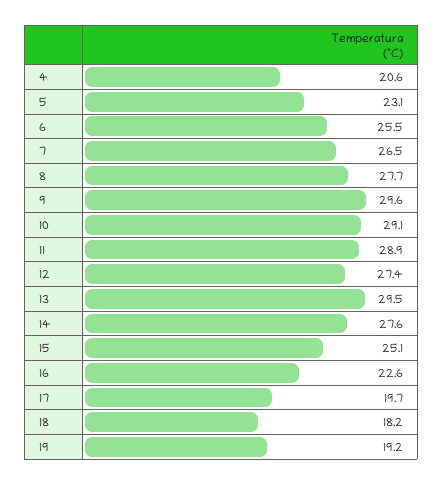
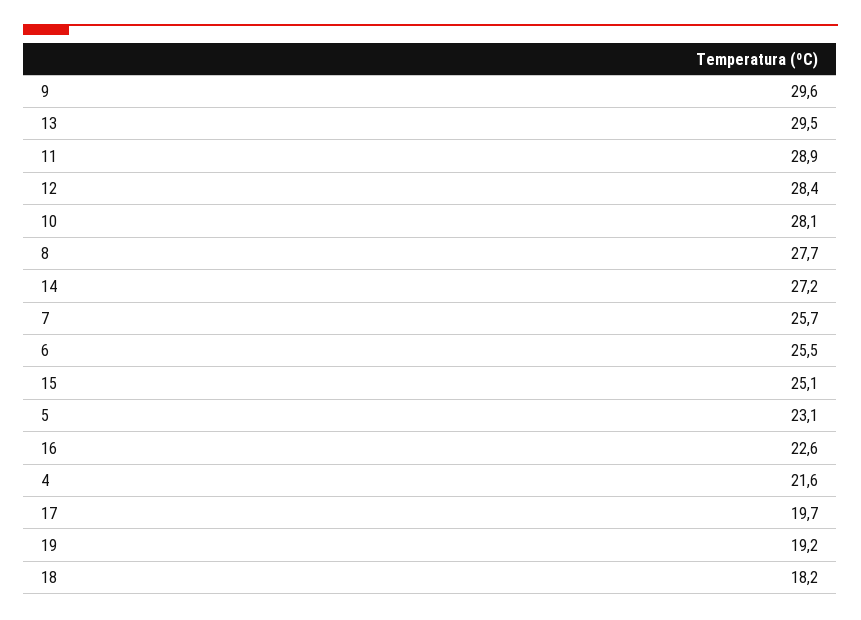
  {
-   "4": 20.6,
+   "4": 21.6,
    "5": 23.1,
    "6": 25.5,
-   "7": 26.5,
+   "7": 25.7,
    "8": 27.7,
    "9": 29.6,
-   "10": 29.1,
+   "10": 28.1,
    "11": 28.9,
-   "12": 27.4,
+   "12": 28.4,
    "13": 29.5,
-   "14": 27.6,
+   "14": 27.2,
    "15": 25.1,
    "16": 22.6,
    "17": 19.7,
    "18": 18.2,
    "19": 19.2
  }

